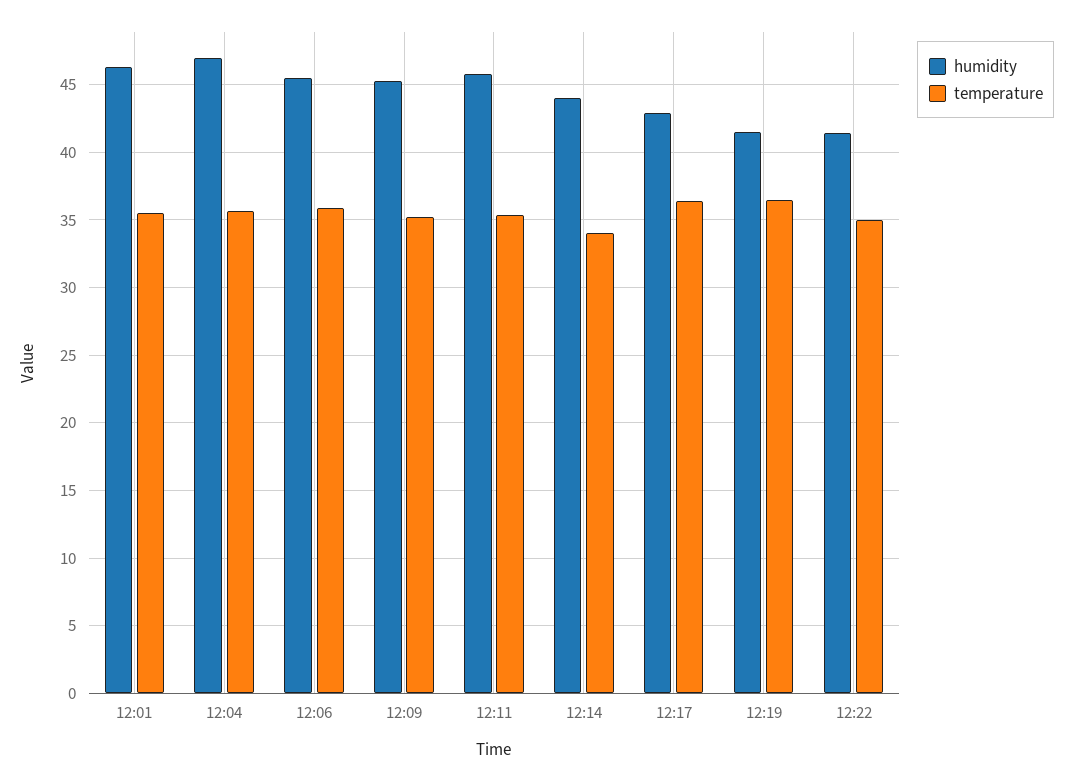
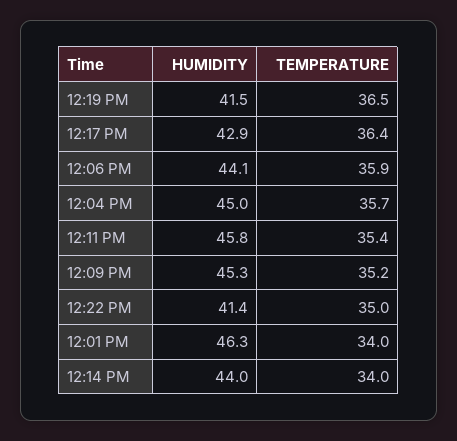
  {
    "humidity": {
      "12:01": 46.3,
-     "12:04": 47,
+     "12:04": 45,
-     "12:06": 45.5,
+     "12:06": 44.1,
      "12:09": 45.3,
      "12:11": 45.8,
      "12:14": 44,
      "12:17": 42.9,
      "12:19": 41.5,
      "12:22": 41.4
    },
    "temperature": {
-     "12:01": 35.5,
+     "12:01": 34,
      "12:04": 35.7,
      "12:06": 35.9,
      "12:09": 35.2,
      "12:11": 35.4,
      "12:14": 34,
      "12:17": 36.4,
      "12:19": 36.5,
      "12:22": 35
    }
  }

